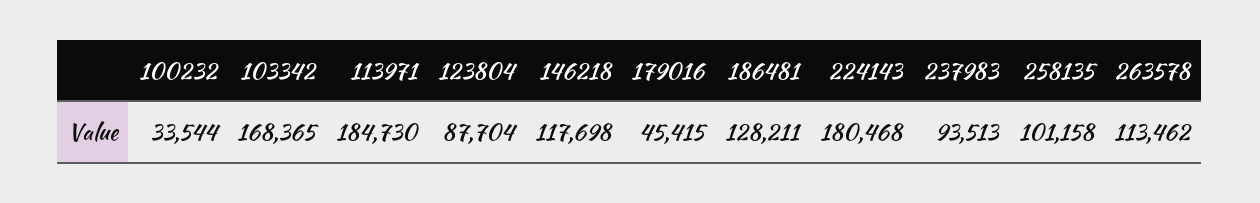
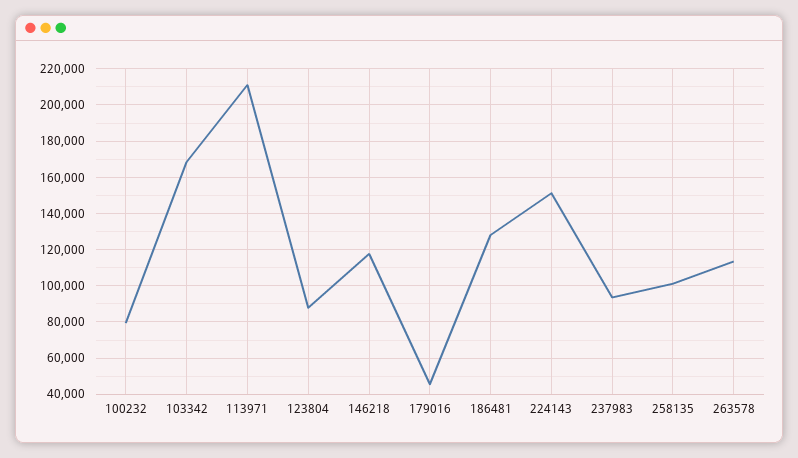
  {
-   "100232": 33544,
+   "100232": 80000,
    "103342": 168365,
-   "113971": 184730,
+   "113971": 210000,
    "123804": 87704,
    "146218": 117698,
    "179016": 45415,
    "186481": 128211,
-   "224143": 180468,
+   "224143": 150000,
    "237983": 93513,
    "258135": 101158,
    "263578": 113462
  }

